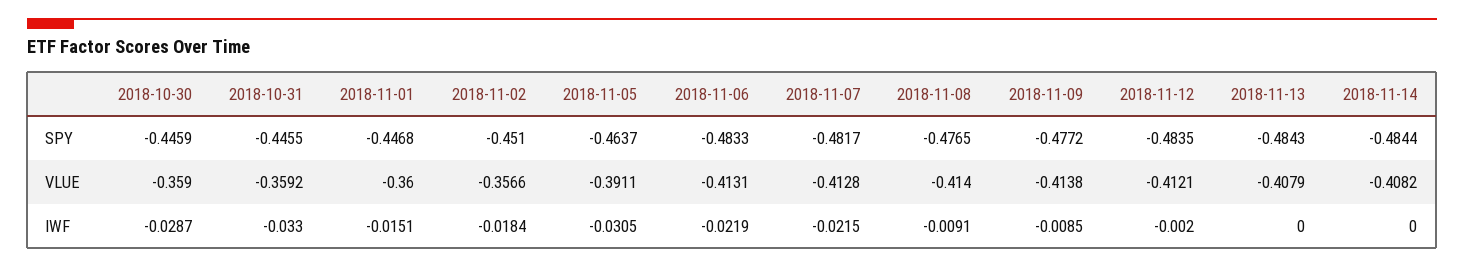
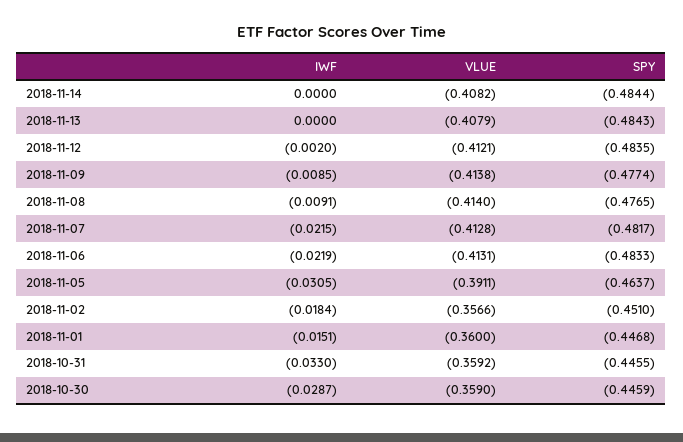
  {
    "2018-10-30": {
      "SPY": -0.4459,
      "VLUE": -0.359,
      "IWF": -0.0287
    },
    "2018-10-31": {
      "SPY": -0.4455,
      "VLUE": -0.3592,
      "IWF": -0.033
    },
    "2018-11-01": {
      "SPY": -0.4468,
      "VLUE": -0.36,
      "IWF": -0.0151
    },
    "2018-11-02": {
      "SPY": -0.451,
      "VLUE": -0.3566,
      "IWF": -0.0184
    },
    "2018-11-05": {
      "SPY": -0.4637,
      "VLUE": -0.3911,
      "IWF": -0.0305
    },
    "2018-11-06": {
      "SPY": -0.4833,
      "VLUE": -0.4131,
      "IWF": -0.0219
    },
    "2018-11-07": {
      "SPY": -0.4817,
      "VLUE": -0.4128,
      "IWF": -0.0215
    },
    "2018-11-08": {
      "SPY": -0.4765,
      "VLUE": -0.414,
      "IWF": -0.0091
    },
    "2018-11-09": {
-     "SPY": -0.4772,
+     "SPY": -0.4774,
      "VLUE": -0.4138,
      "IWF": -0.0085
    },
    "2018-11-12": {
      "SPY": -0.4835,
      "VLUE": -0.4121,
      "IWF": -0.002
    },
    "2018-11-13": {
      "SPY": -0.4843,
      "VLUE": -0.4079,
      "IWF": 0
    },
    "2018-11-14": {
      "SPY": -0.4844,
      "VLUE": -0.4082,
      "IWF": 0
    }
  }

